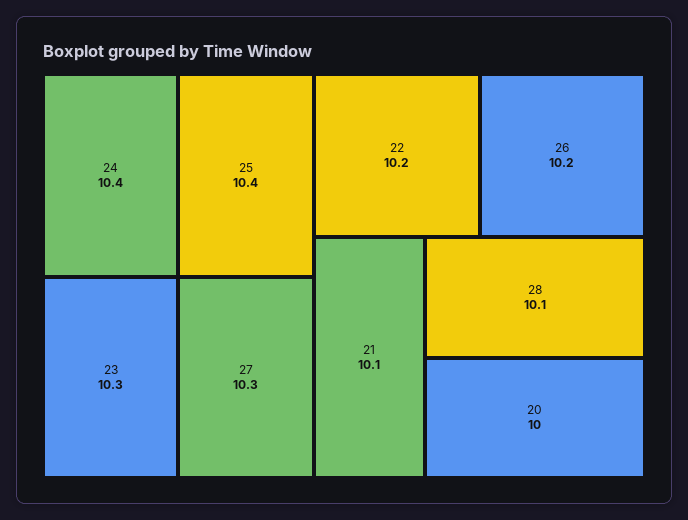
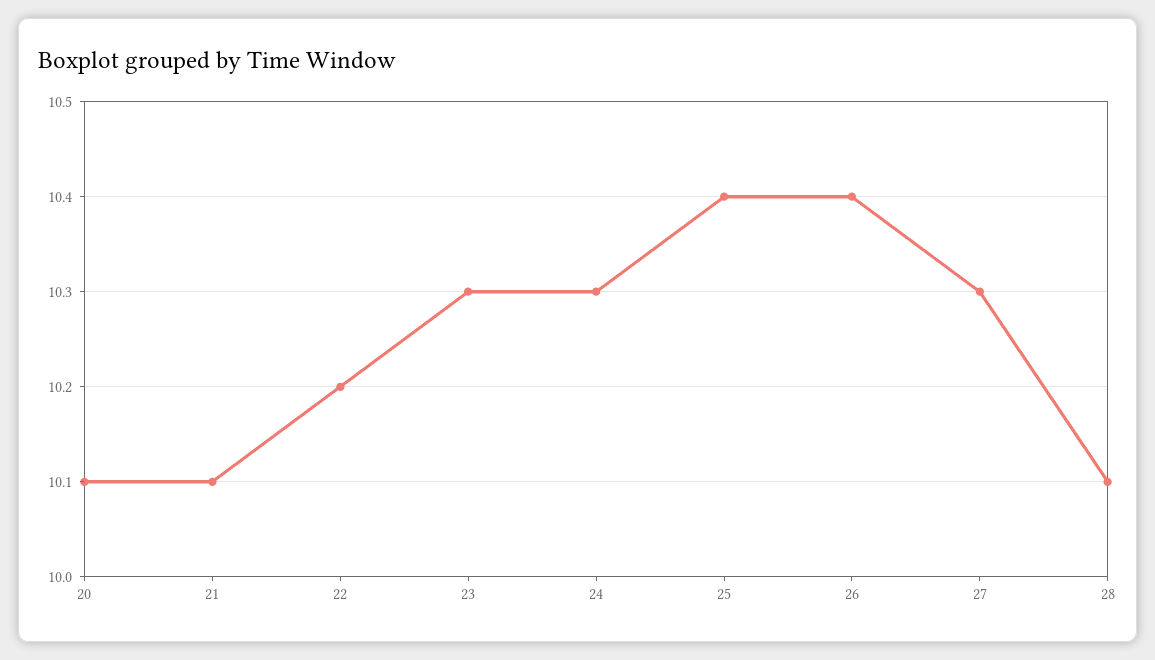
  {
-   "24": 10.4,
+   "24": 10.3,
    "25": 10.4,
    "23": 10.3,
    "27": 10.3,
    "22": 10.2,
-   "26": 10.2,
+   "26": 10.4,
    "21": 10.1,
    "28": 10.1,
-   "20": 10
+   "20": 10.1
  }

